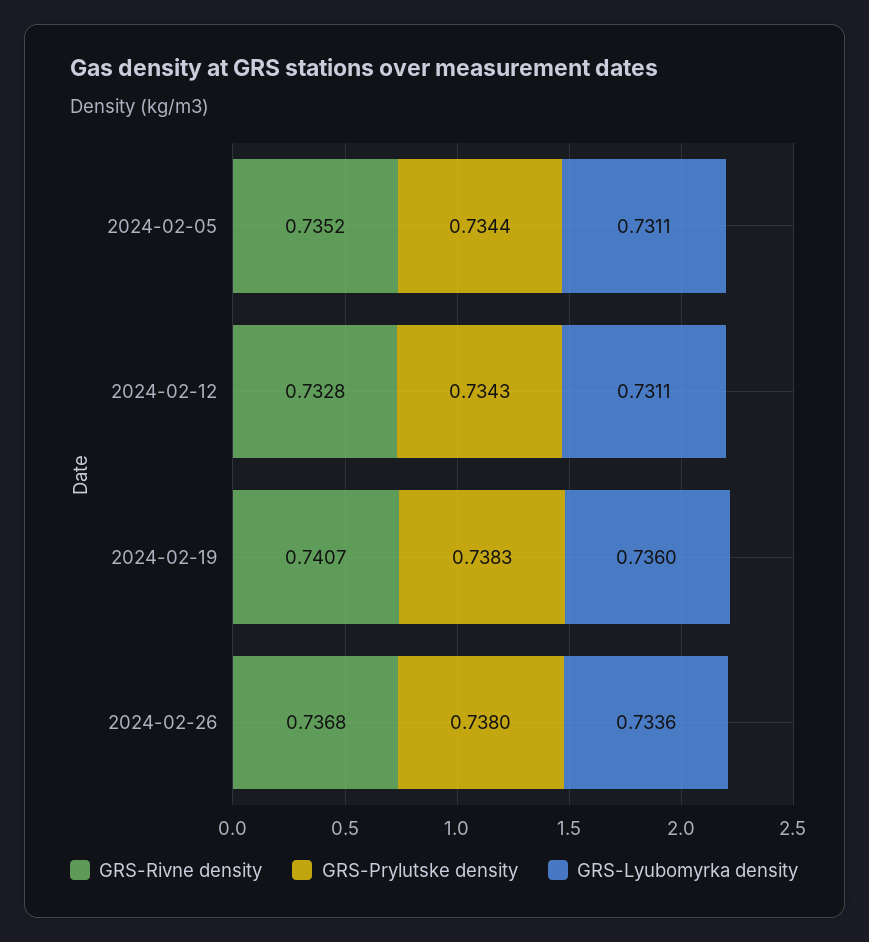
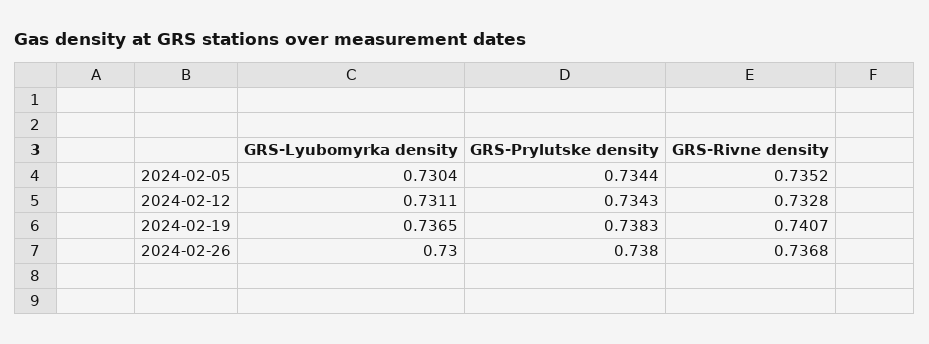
  {
    "GRS-Rivne density": {
      "2024-02-05": 0.7352,
      "2024-02-12": 0.7328,
      "2024-02-19": 0.7407,
      "2024-02-26": 0.7368
    },
    "GRS-Prylutske density": {
      "2024-02-05": 0.7344,
      "2024-02-12": 0.7343,
      "2024-02-19": 0.7383,
      "2024-02-26": 0.738
    },
    "GRS-Lyubomyrka density": {
-     "2024-02-05": 0.7311,
+     "2024-02-05": 0.7304,
      "2024-02-12": 0.7311,
-     "2024-02-19": 0.736,
+     "2024-02-19": 0.7365,
-     "2024-02-26": 0.7336
+     "2024-02-26": 0.73
    }
  }

